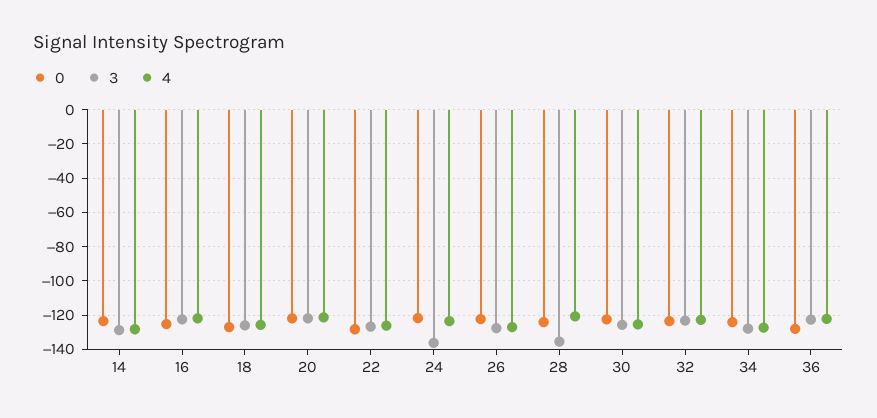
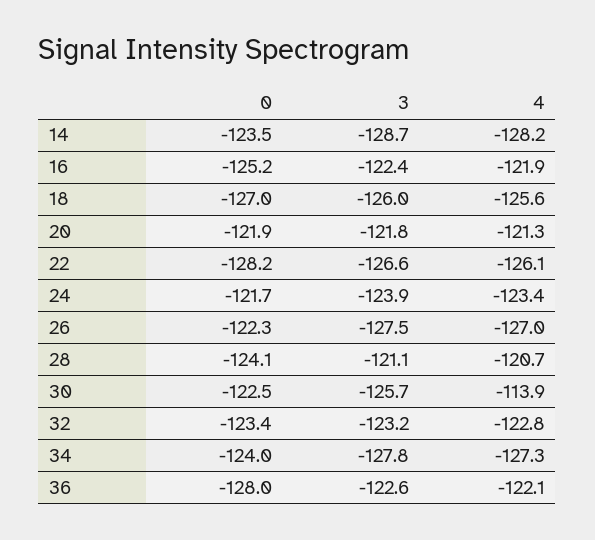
  {
    "0": {
      "14": -123.5,
      "16": -125.2,
      "18": -127,
      "20": -121.9,
      "22": -128.2,
      "24": -121.7,
      "26": -122.3,
      "28": -124.1,
      "30": -122.5,
      "32": -123.4,
      "34": -124,
      "36": -128
    },
    "3": {
      "14": -128.7,
      "16": -122.4,
      "18": -126,
      "20": -121.8,
      "22": -126.6,
-     "24": -135,
+     "24": -123.9,
      "26": -127.5,
-     "28": -135,
+     "28": -121.1,
      "30": -125.7,
      "32": -123.2,
      "34": -127.8,
      "36": -122.6
    },
    "4": {
      "14": -128.2,
      "16": -121.9,
      "18": -125.6,
      "20": -121.3,
      "22": -126.1,
      "24": -123.4,
      "26": -127,
      "28": -120.7,
-     "30": -125,
+     "30": -113.9,
      "32": -122.8,
      "34": -127.3,
      "36": -122.1
    }
  }

